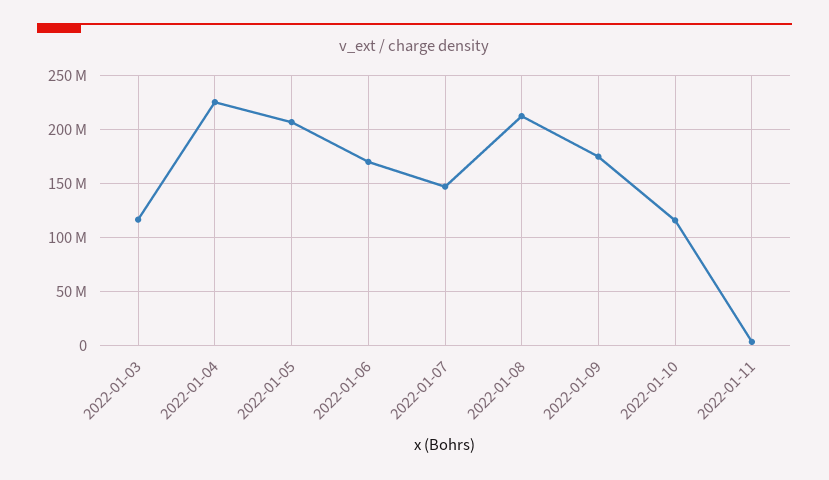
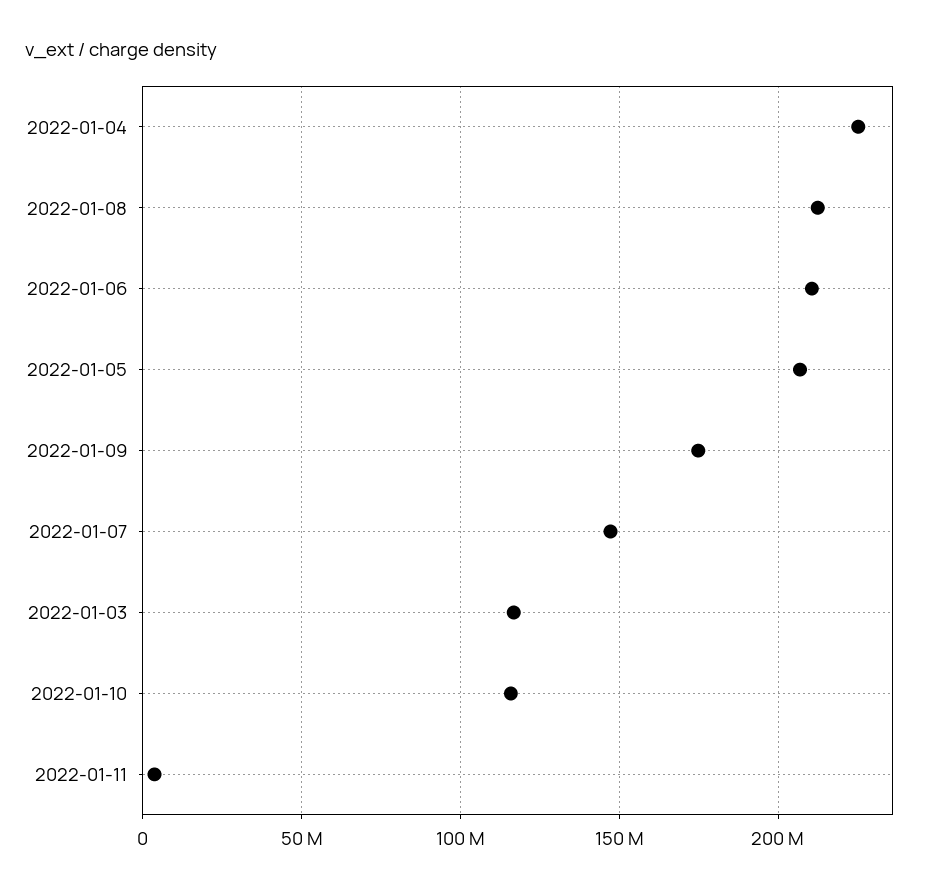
  {
    "2022-01-03": 115000000,
    "2022-01-04": 225000000,
    "2022-01-05": 205000000,
-   "2022-01-06": 170000000,
+   "2022-01-06": 210000000,
    "2022-01-07": 145000000,
    "2022-01-08": 210000000,
    "2022-01-09": 175000000,
    "2022-01-10": 115000000,
    "2022-01-11": 5000000
  }

